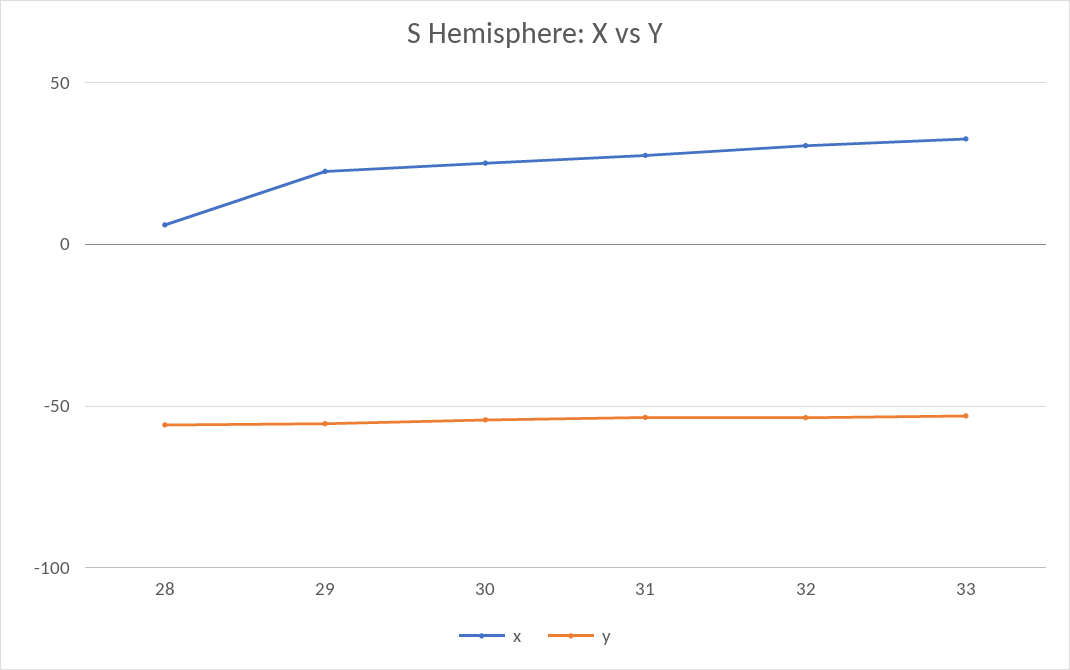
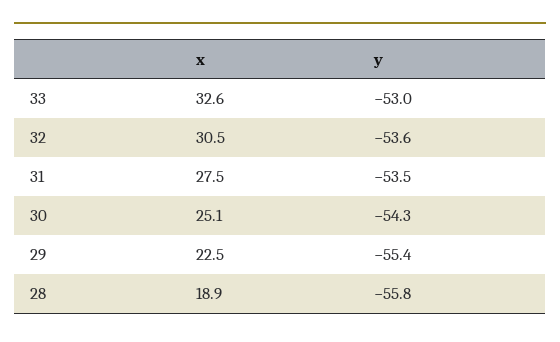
  {
    "x": {
-     "28": 5,
+     "28": 18.9,
      "29": 22.5,
      "30": 25.1,
      "31": 27.5,
      "32": 30.5,
      "33": 32.6
    },
    "y": {
      "28": -55.8,
      "29": -55.4,
      "30": -54.3,
      "31": -53.5,
      "32": -53.6,
      "33": -53
    }
  }

